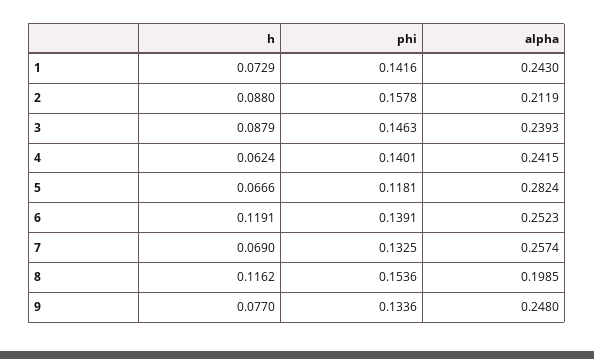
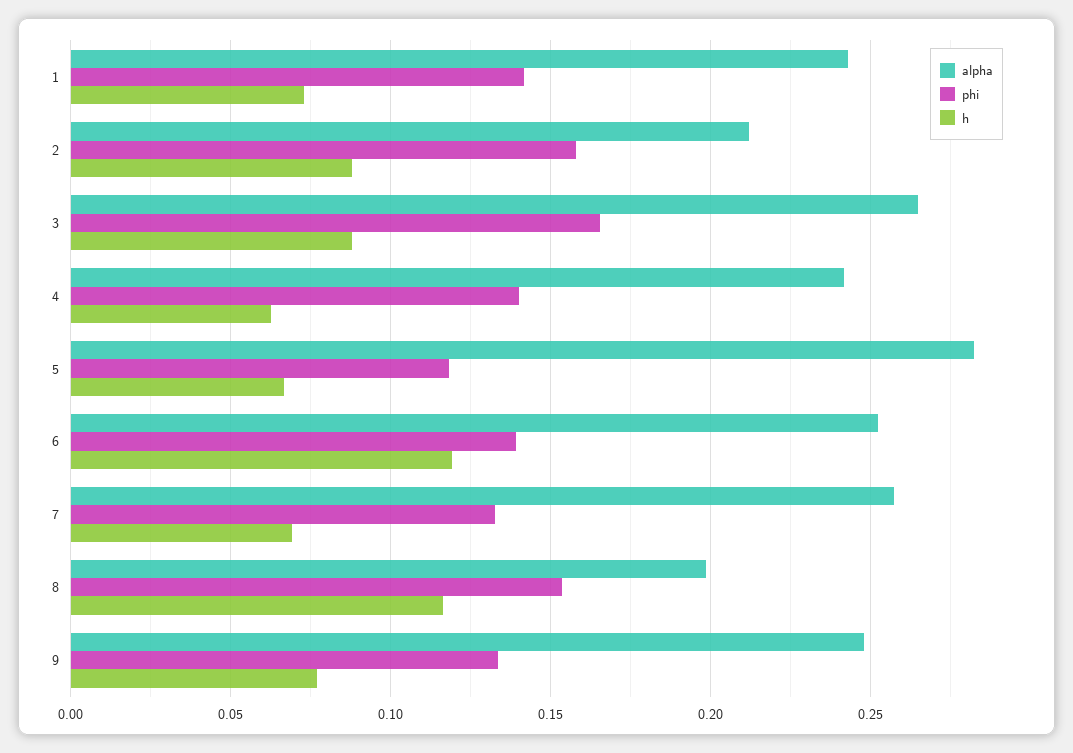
  {
    "h": {
      "1": 0.0729,
      "2": 0.088,
      "3": 0.0879,
      "4": 0.0624,
      "5": 0.0666,
      "6": 0.1191,
      "7": 0.069,
      "8": 0.1162,
      "9": 0.077
    },
    "phi": {
      "1": 0.1416,
      "2": 0.1578,
-     "3": 0.1463,
+     "3": 0.165,
      "4": 0.1401,
      "5": 0.1181,
      "6": 0.1391,
      "7": 0.1325,
      "8": 0.1536,
      "9": 0.1336
    },
    "alpha": {
      "1": 0.243,
      "2": 0.2119,
-     "3": 0.2393,
+     "3": 0.265,
      "4": 0.2415,
      "5": 0.2824,
      "6": 0.2523,
      "7": 0.2574,
      "8": 0.1985,
      "9": 0.248
    }
  }

